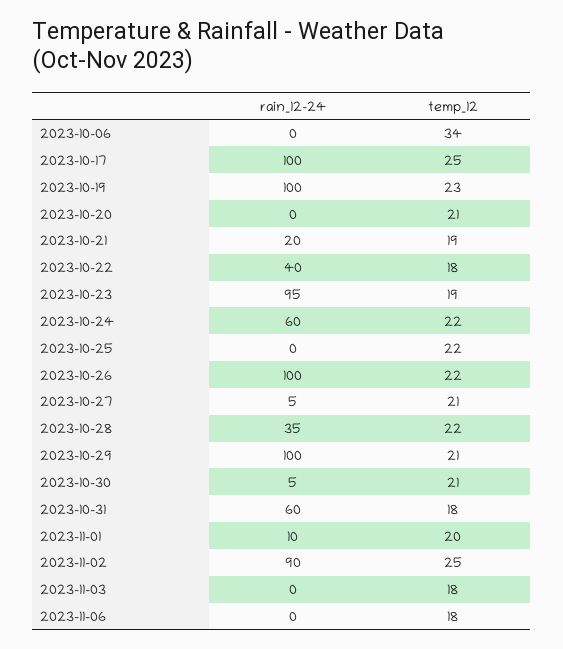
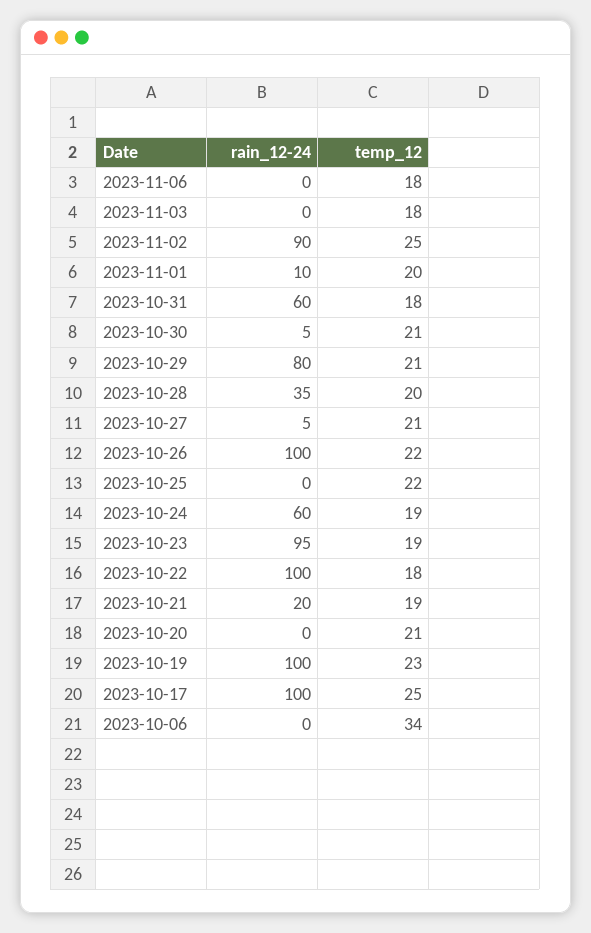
  {
    "rain_12-24": {
      "2023-10-06": 0,
      "2023-10-17": 100,
      "2023-10-19": 100,
      "2023-10-20": 0,
      "2023-10-21": 20,
-     "2023-10-22": 40,
+     "2023-10-22": 100,
      "2023-10-23": 95,
      "2023-10-24": 60,
      "2023-10-25": 0,
      "2023-10-26": 100,
      "2023-10-27": 5,
      "2023-10-28": 35,
-     "2023-10-29": 100,
+     "2023-10-29": 80,
      "2023-10-30": 5,
      "2023-10-31": 60,
      "2023-11-01": 10,
      "2023-11-02": 90,
      "2023-11-03": 0,
      "2023-11-06": 0
    },
    "temp_12": {
      "2023-10-06": 34,
      "2023-10-17": 25,
      "2023-10-19": 23,
      "2023-10-20": 21,
      "2023-10-21": 19,
      "2023-10-22": 18,
      "2023-10-23": 19,
-     "2023-10-24": 22,
+     "2023-10-24": 19,
      "2023-10-25": 22,
      "2023-10-26": 22,
      "2023-10-27": 21,
-     "2023-10-28": 22,
+     "2023-10-28": 20,
      "2023-10-29": 21,
      "2023-10-30": 21,
      "2023-10-31": 18,
      "2023-11-01": 20,
      "2023-11-02": 25,
      "2023-11-03": 18,
      "2023-11-06": 18
    }
  }

